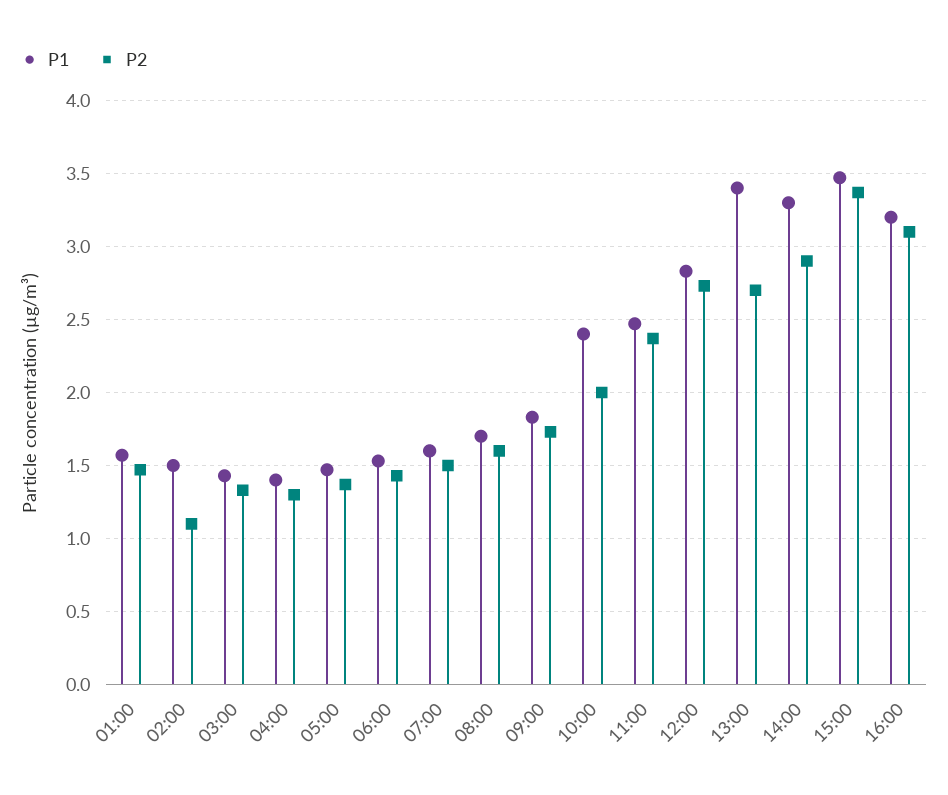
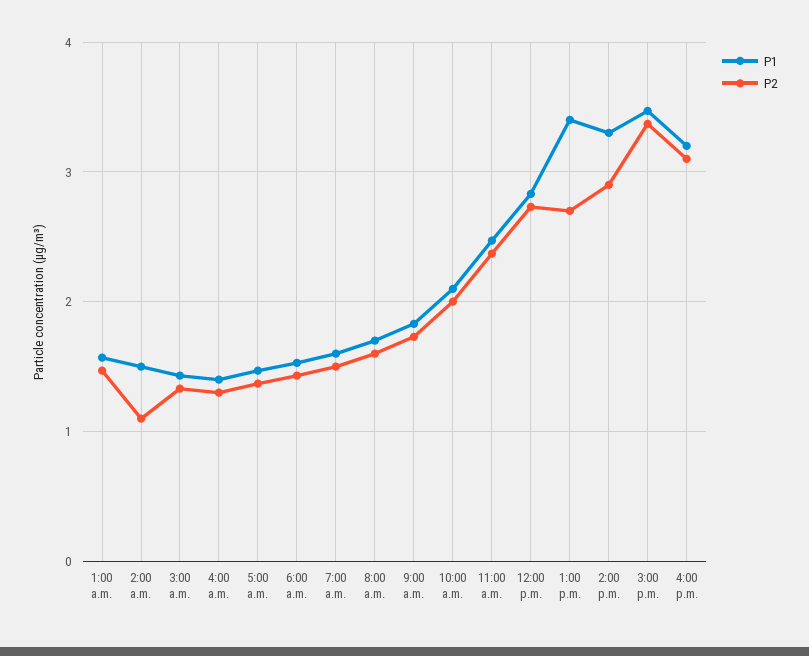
  {
    "P1": {
      "01:00": 1.55,
      "02:00": 1.5,
      "03:00": 1.45,
      "04:00": 1.4,
      "05:00": 1.45,
      "06:00": 1.55,
      "07:00": 1.6,
      "08:00": 1.7,
      "09:00": 1.85,
-     "10:00": 2.4,
+     "10:00": 2.1,
      "11:00": 2.45,
      "12:00": 2.85,
      "13:00": 3.4,
      "14:00": 3.3,
      "15:00": 3.45,
      "16:00": 3.2
    },
    "P2": {
      "01:00": 1.45,
      "02:00": 1.1,
      "03:00": 1.35,
      "04:00": 1.3,
      "05:00": 1.35,
      "06:00": 1.45,
      "07:00": 1.5,
      "08:00": 1.6,
      "09:00": 1.75,
      "10:00": 2,
      "11:00": 2.35,
      "12:00": 2.75,
      "13:00": 2.7,
      "14:00": 2.9,
      "15:00": 3.35,
      "16:00": 3.1
    }
  }

